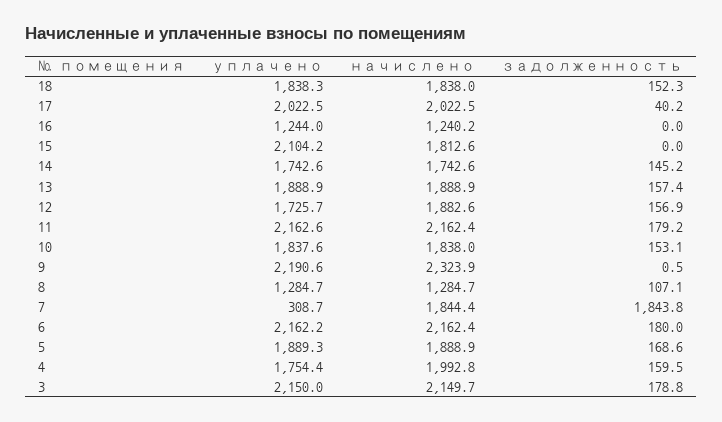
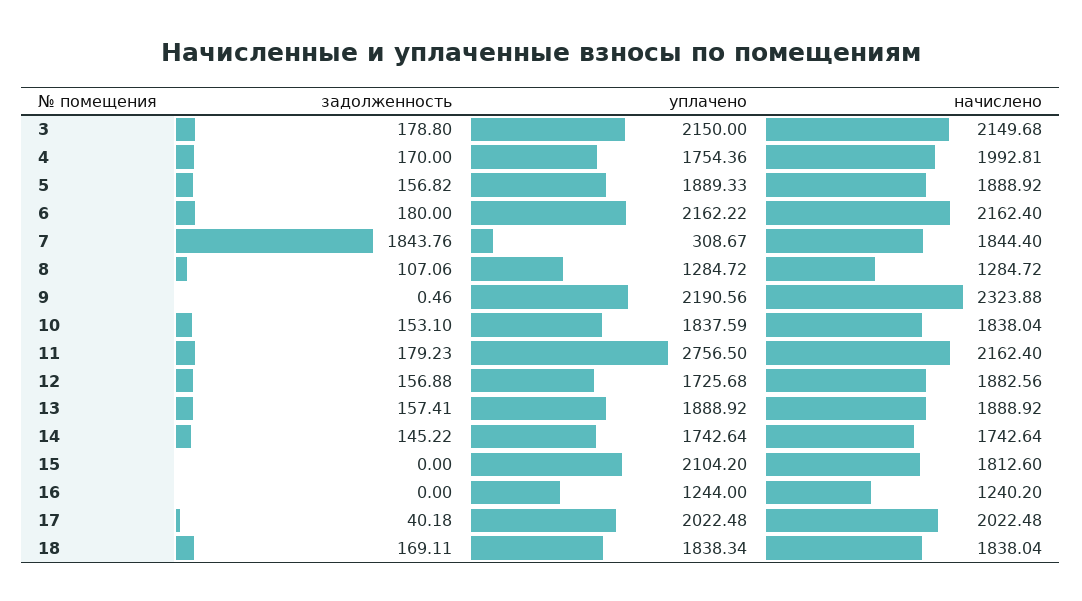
  {
    "уплачено": {
      "18": 1838.34,
      "17": 2022.48,
      "16": 1244,
      "15": 2104.2,
      "14": 1742.64,
      "13": 1888.92,
      "12": 1725.68,
-     "11": 2162.6,
+     "11": 2756.5,
      "10": 1837.59,
      "9": 2190.56,
      "8": 1284.72,
      "7": 308.67,
      "6": 2162.22,
      "5": 1889.33,
      "4": 1754.36,
      "3": 2150
    },
    "начислено": {
      "18": 1838.04,
      "17": 2022.48,
      "16": 1240.2,
      "15": 1812.6,
      "14": 1742.64,
      "13": 1888.92,
      "12": 1882.56,
      "11": 2162.4,
      "10": 1838.04,
      "9": 2323.88,
      "8": 1284.72,
      "7": 1844.4,
      "6": 2162.4,
      "5": 1888.92,
      "4": 1992.81,
      "3": 2149.68
    },
    "задолженность": {
-     "18": 152.3,
+     "18": 169.11,
      "17": 40.18,
      "16": 0,
      "15": 0,
      "14": 145.22,
      "13": 157.41,
      "12": 156.88,
      "11": 179.23,
      "10": 153.1,
      "9": 0.46,
      "8": 107.06,
      "7": 1843.76,
      "6": 180,
-     "5": 168.6,
+     "5": 156.82,
-     "4": 159.5,
+     "4": 170,
      "3": 178.8
    }
  }

